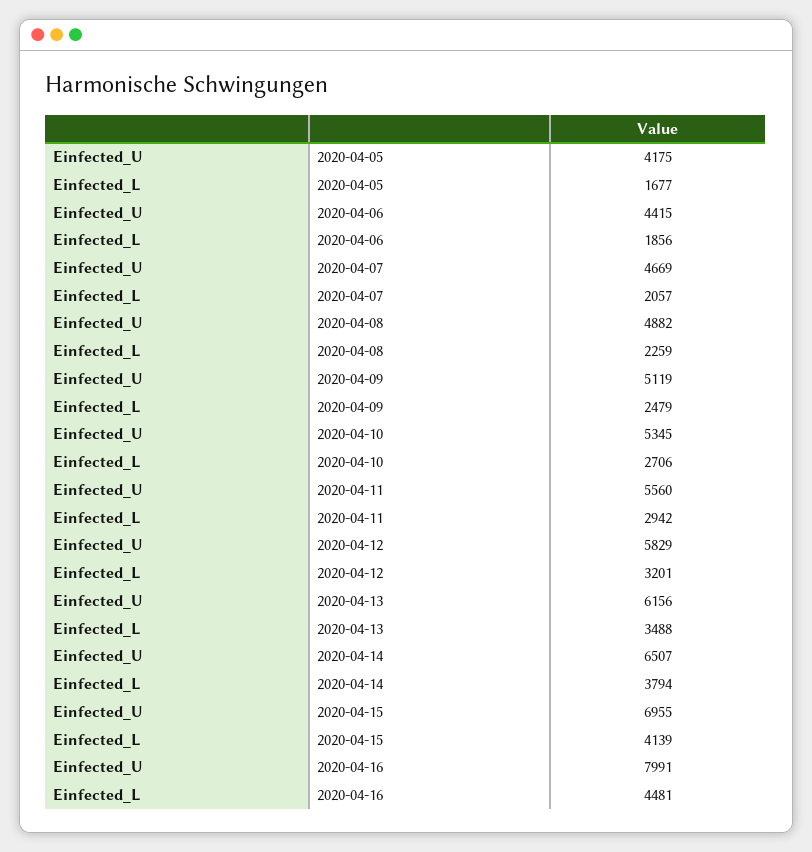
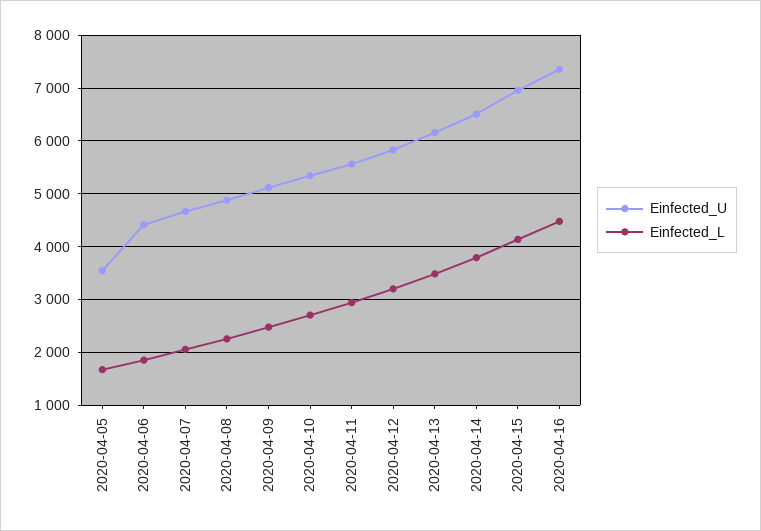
  {
    "Einfected_U": {
-     "2020-04-05": 4175,
+     "2020-04-05": 3600,
      "2020-04-06": 4415,
      "2020-04-07": 4669,
      "2020-04-08": 4882,
      "2020-04-09": 5119,
      "2020-04-10": 5345,
      "2020-04-11": 5560,
      "2020-04-12": 5829,
      "2020-04-13": 6156,
      "2020-04-14": 6507,
      "2020-04-15": 6955,
-     "2020-04-16": 7991
+     "2020-04-16": 7400
    },
    "Einfected_L": {
      "2020-04-05": 1677,
      "2020-04-06": 1856,
      "2020-04-07": 2057,
      "2020-04-08": 2259,
      "2020-04-09": 2479,
      "2020-04-10": 2706,
      "2020-04-11": 2942,
      "2020-04-12": 3201,
      "2020-04-13": 3488,
      "2020-04-14": 3794,
      "2020-04-15": 4139,
      "2020-04-16": 4481
    }
  }

